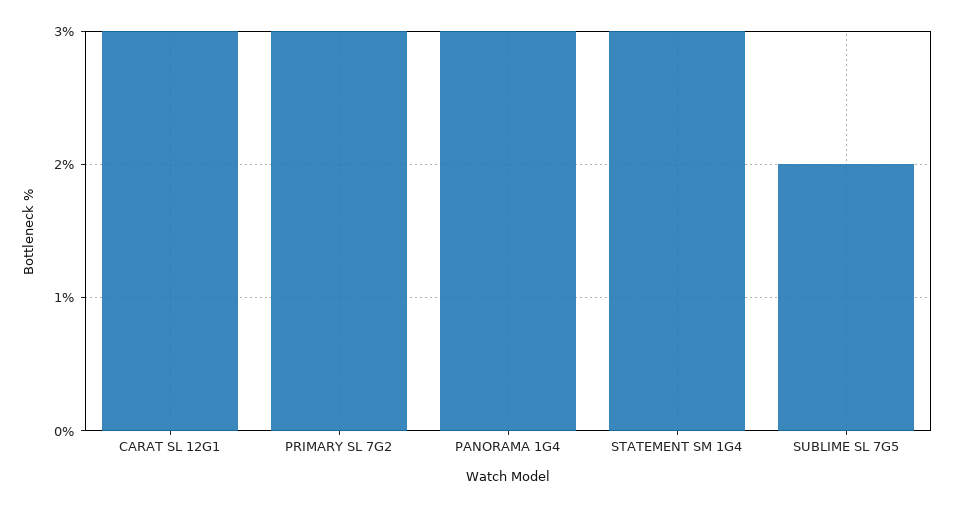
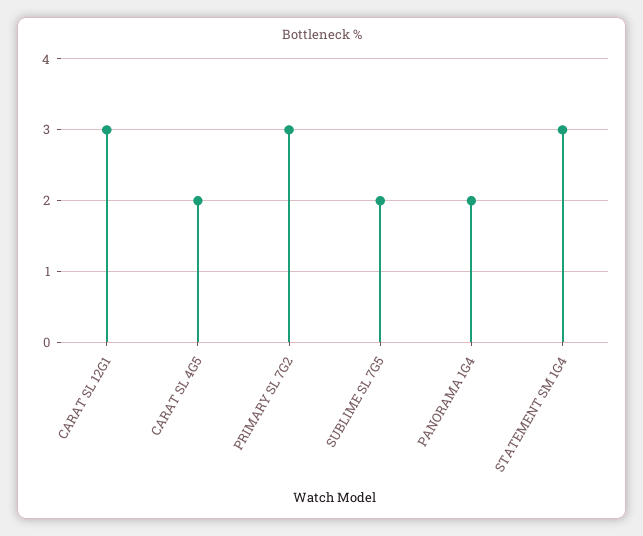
  {
    "CARAT SL 12G1": 3,
    "PRIMARY SL 7G2": 3,
-   "PANORAMA 1G4": 3,
+   "PANORAMA 1G4": 2,
    "STATEMENT SM 1G4": 3,
-   "SUBLIME SL 7G5": 2
+   "SUBLIME SL 7G5": 2,
+   "CARAT SL 4G5": 2
  }

